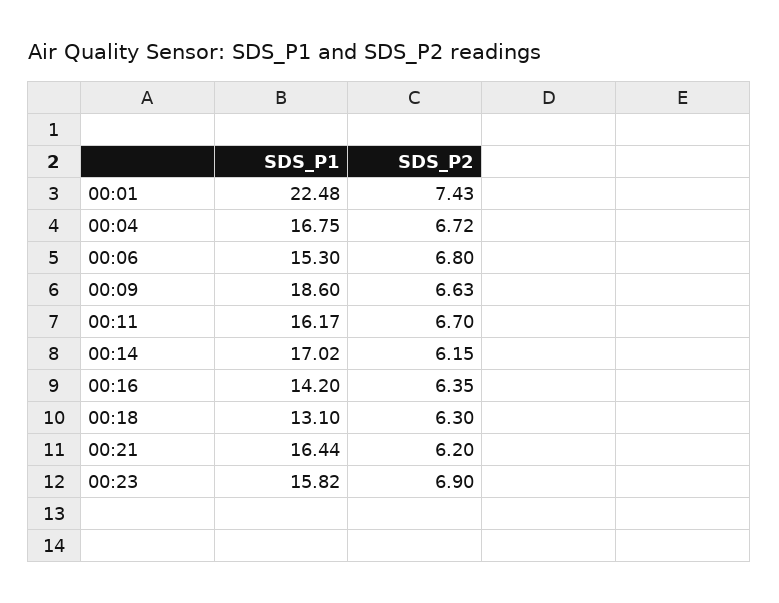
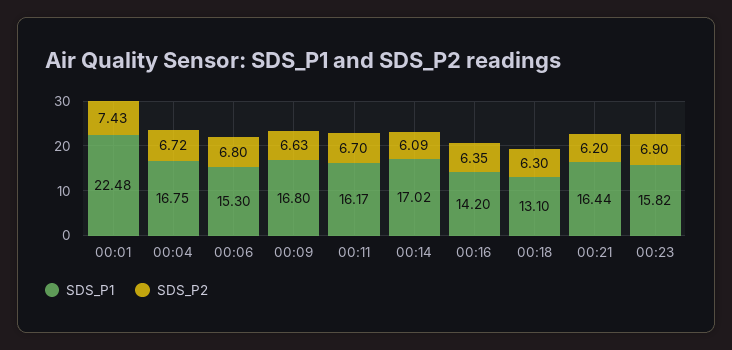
  {
    "SDS_P1": {
      "00:01": 22.48,
      "00:04": 16.75,
      "00:06": 15.3,
-     "00:09": 18.6,
+     "00:09": 16.8,
      "00:11": 16.17,
      "00:14": 17.02,
      "00:16": 14.2,
      "00:18": 13.1,
      "00:21": 16.44,
      "00:23": 15.82
    },
    "SDS_P2": {
      "00:01": 7.43,
      "00:04": 6.72,
      "00:06": 6.8,
      "00:09": 6.63,
      "00:11": 6.7,
-     "00:14": 6.15,
+     "00:14": 6.09,
      "00:16": 6.35,
      "00:18": 6.3,
      "00:21": 6.2,
      "00:23": 6.9
    }
  }

